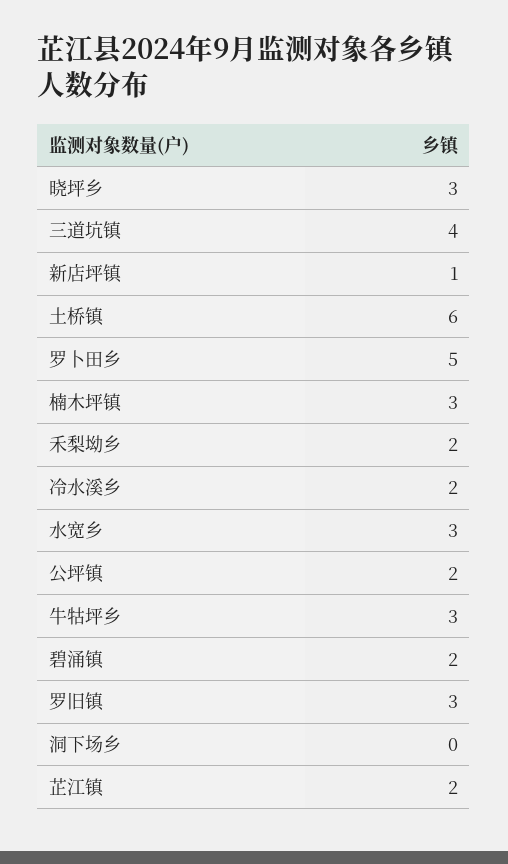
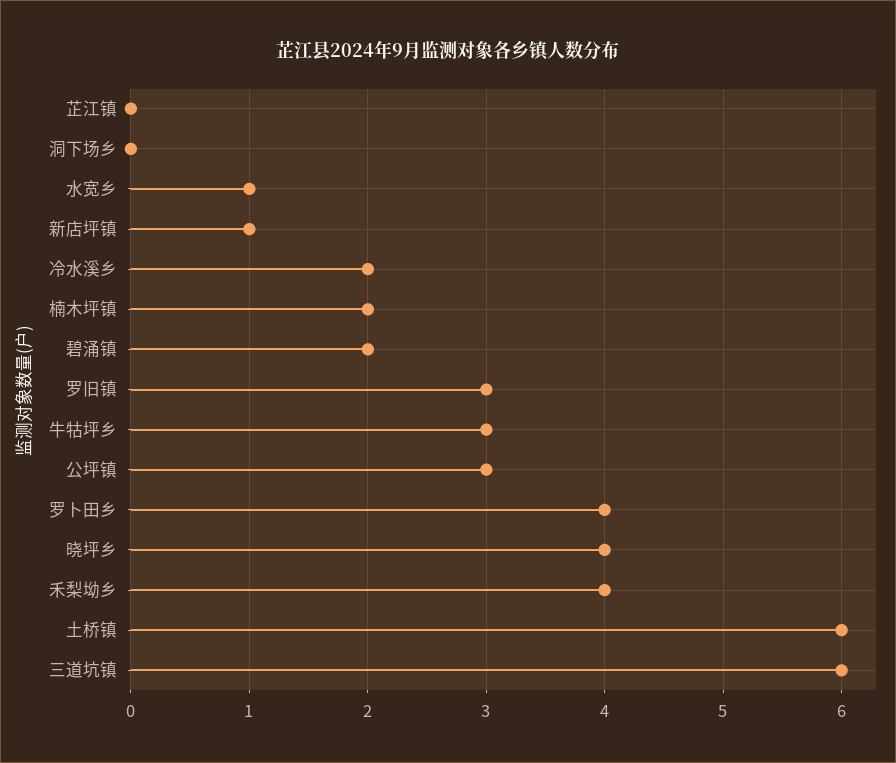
  {
-   "晓坪乡": 3,
+   "晓坪乡": 4,
-   "三道坑镇": 4,
+   "三道坑镇": 6,
    "新店坪镇": 1,
    "土桥镇": 6,
-   "罗卜田乡": 5,
+   "罗卜田乡": 4,
-   "楠木坪镇": 3,
+   "楠木坪镇": 2,
-   "禾梨坳乡": 2,
+   "禾梨坳乡": 4,
    "冷水溪乡": 2,
-   "水宽乡": 3,
+   "水宽乡": 1,
-   "公坪镇": 2,
+   "公坪镇": 3,
    "牛牯坪乡": 3,
    "碧涌镇": 2,
    "罗旧镇": 3,
    "洞下场乡": 0,
-   "芷江镇": 2
+   "芷江镇": 0
  }

